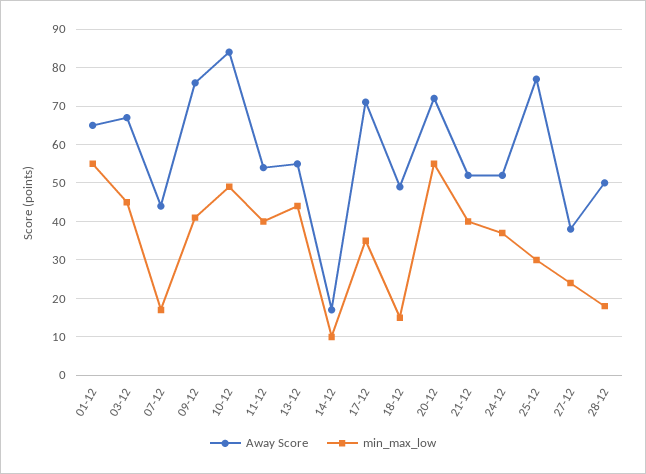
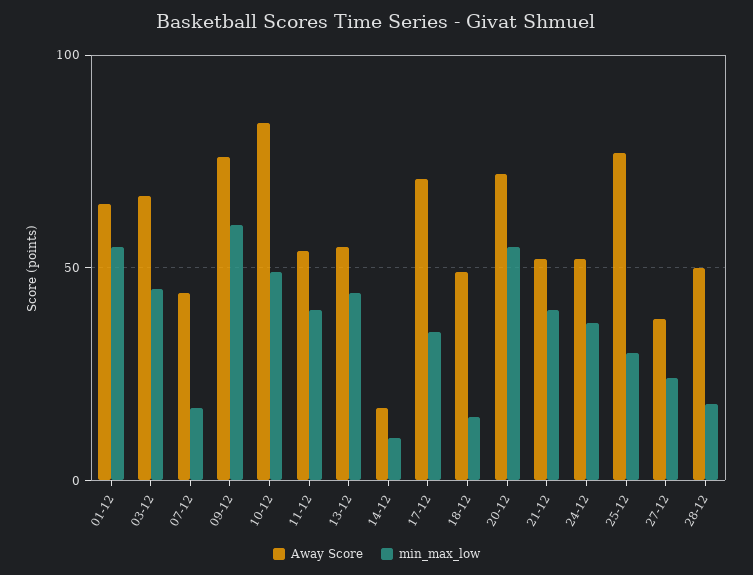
  {
    "Away Score": {
      "01-12": 65,
      "03-12": 65,
      "07-12": 45,
      "09-12": 75,
      "10-12": 85,
      "11-12": 55,
      "13-12": 55,
      "14-12": 15,
      "17-12": 70,
      "18-12": 50,
      "20-12": 70,
      "21-12": 50,
      "24-12": 50,
      "25-12": 75,
      "27-12": 40,
      "28-12": 50
    },
    "min_max_low": {
      "01-12": 55,
      "03-12": 45,
      "07-12": 15,
-     "09-12": 40,
+     "09-12": 60,
      "10-12": 50,
      "11-12": 40,
      "13-12": 45,
      "14-12": 10,
      "17-12": 35,
      "18-12": 15,
      "20-12": 55,
      "21-12": 40,
      "24-12": 35,
      "25-12": 30,
      "27-12": 25,
      "28-12": 20
    }
  }

